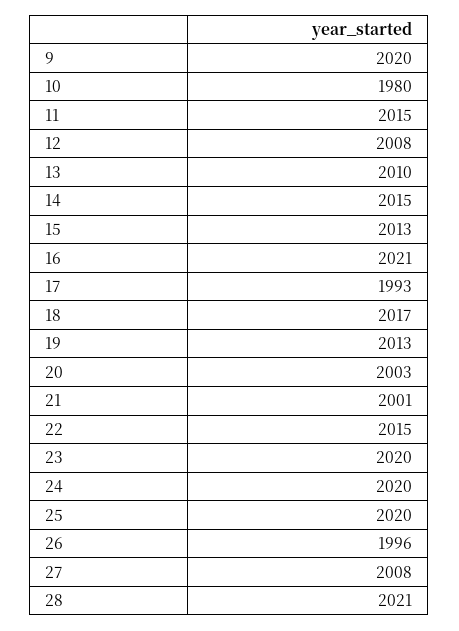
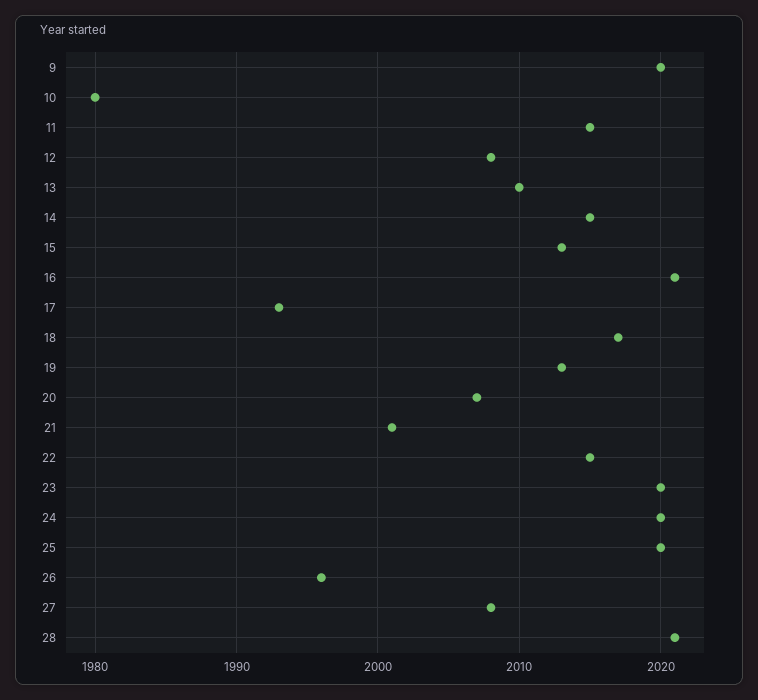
  {
    "9": 2020,
    "10": 1980,
    "11": 2015,
    "12": 2008,
    "13": 2010,
    "14": 2015,
    "15": 2013,
    "16": 2021,
    "17": 1993,
    "18": 2017,
    "19": 2013,
-   "20": 2003,
+   "20": 2007,
    "21": 2001,
    "22": 2015,
    "23": 2020,
    "24": 2020,
    "25": 2020,
    "26": 1996,
    "27": 2008,
    "28": 2021
  }

